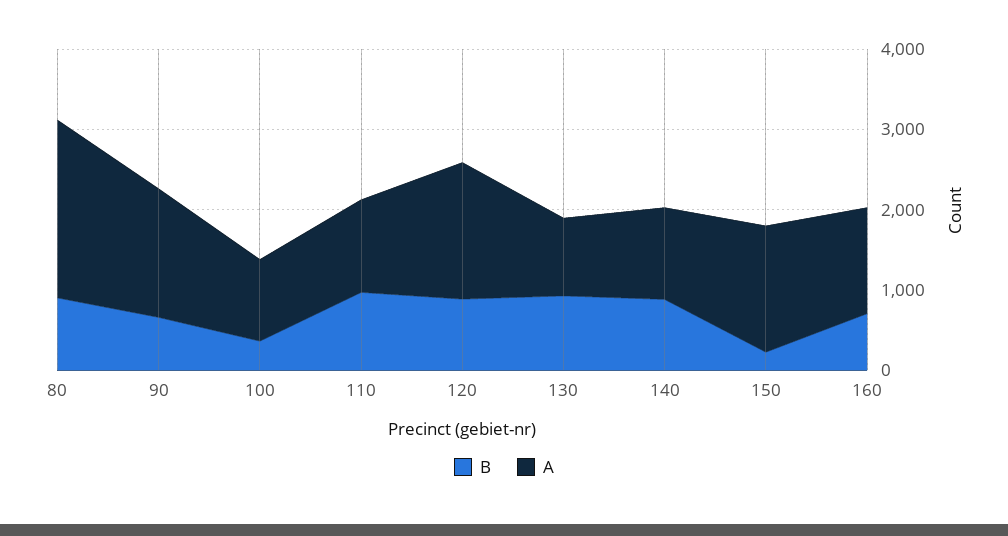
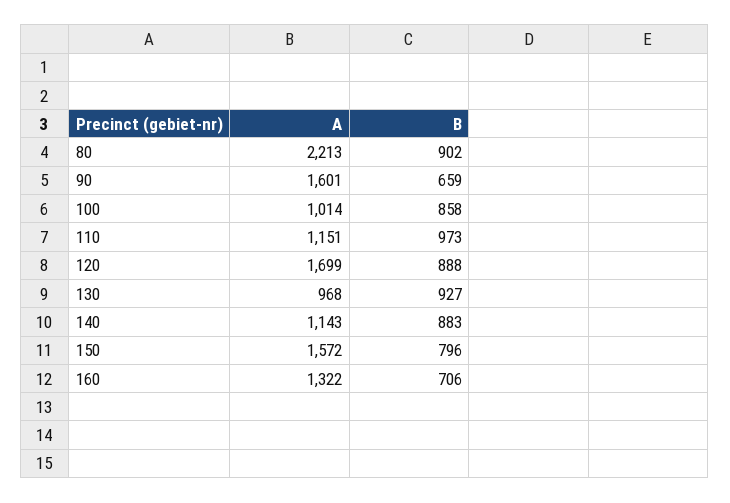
  {
    "B": {
      "80": 902,
      "90": 659,
-     "100": 400,
+     "100": 858,
      "110": 973,
      "120": 888,
      "130": 927,
      "140": 883,
-     "150": 200,
+     "150": 796,
      "160": 706
    },
    "A": {
      "80": 2213,
      "90": 1601,
      "100": 1014,
      "110": 1151,
      "120": 1699,
      "130": 968,
      "140": 1143,
      "150": 1572,
      "160": 1322
    }
  }

